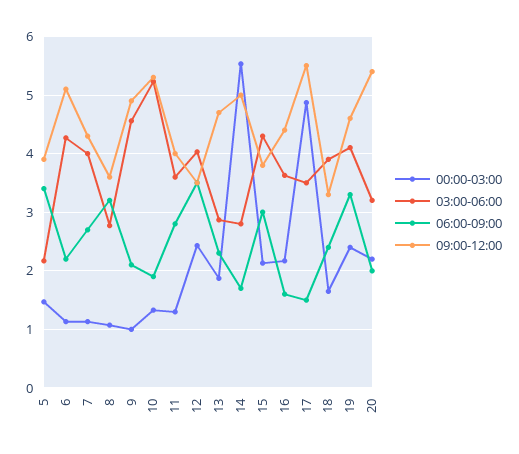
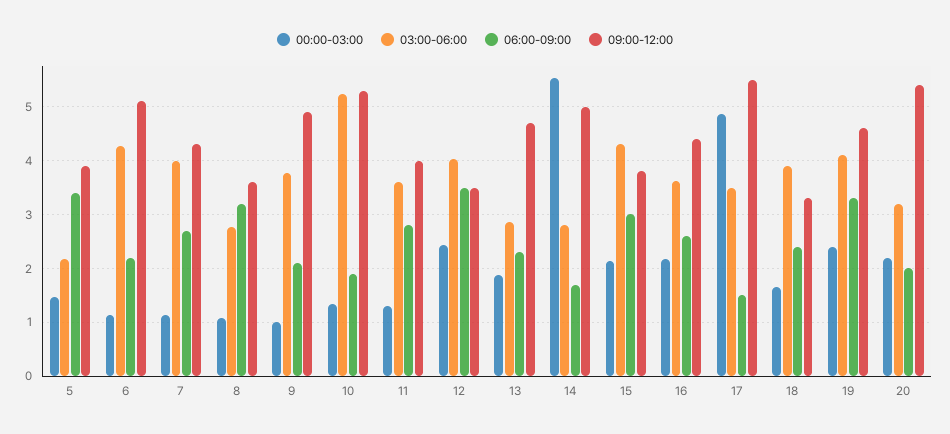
  {
    "00:00-03:00": {
      "5": 1.4,
      "6": 1.2,
      "7": 1.2,
      "8": 1,
      "9": 1,
      "10": 1.4,
      "11": 1.4,
      "12": 2.4,
      "13": 1.8,
      "14": 5.6,
      "15": 2.2,
      "16": 2.2,
      "17": 4.8,
      "18": 1.6,
      "19": 2.4,
      "20": 2.2
    },
    "03:00-06:00": {
      "5": 2.2,
      "6": 4.2,
      "7": 4,
      "8": 2.8,
-     "9": 4.6,
+     "9": 3.8,
      "10": 5.2,
      "11": 3.6,
      "12": 4,
      "13": 2.8,
      "14": 2.8,
      "15": 4.4,
      "16": 3.6,
      "17": 3.6,
      "18": 4,
      "19": 4.2,
      "20": 3.2
    },
    "06:00-09:00": {
      "5": 3.4,
      "6": 2.2,
      "7": 2.8,
      "8": 3.2,
      "9": 2.2,
      "10": 2,
      "11": 2.8,
      "12": 3.6,
      "13": 2.4,
      "14": 1.8,
      "15": 3,
-     "16": 1.6,
+     "16": 2.6,
      "17": 1.6,
      "18": 2.4,
      "19": 3.4,
      "20": 2
    },
    "09:00-12:00": {
      "5": 4,
      "6": 5.2,
      "7": 4.4,
      "8": 3.6,
      "9": 5,
      "10": 5.4,
      "11": 4,
      "12": 3.6,
      "13": 4.8,
      "14": 5,
      "15": 3.8,
      "16": 4.4,
      "17": 5.6,
      "18": 3.4,
      "19": 4.6,
      "20": 5.4
    }
  }

